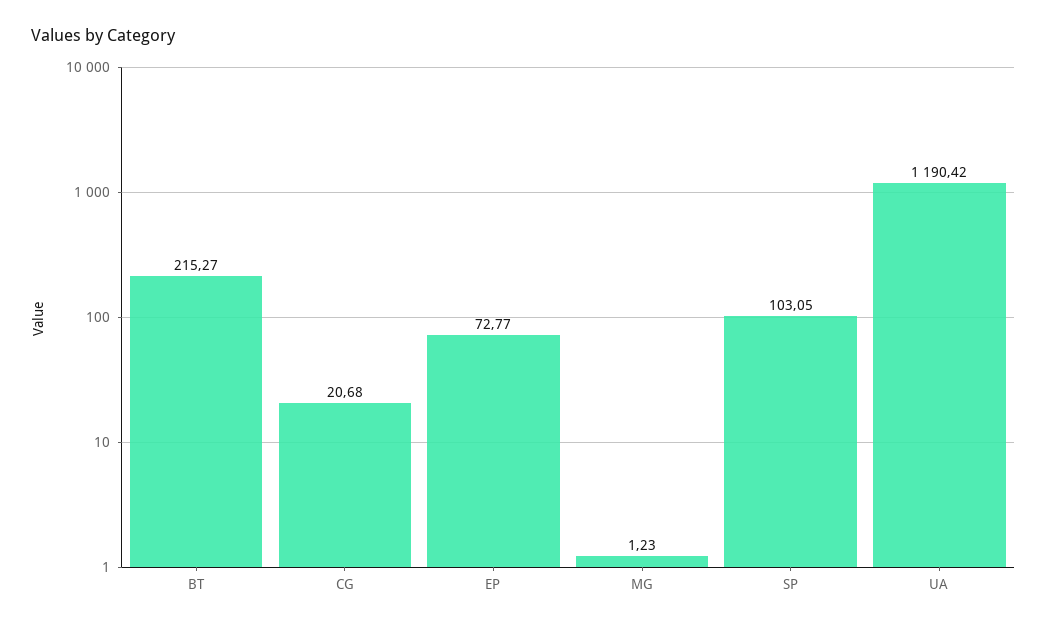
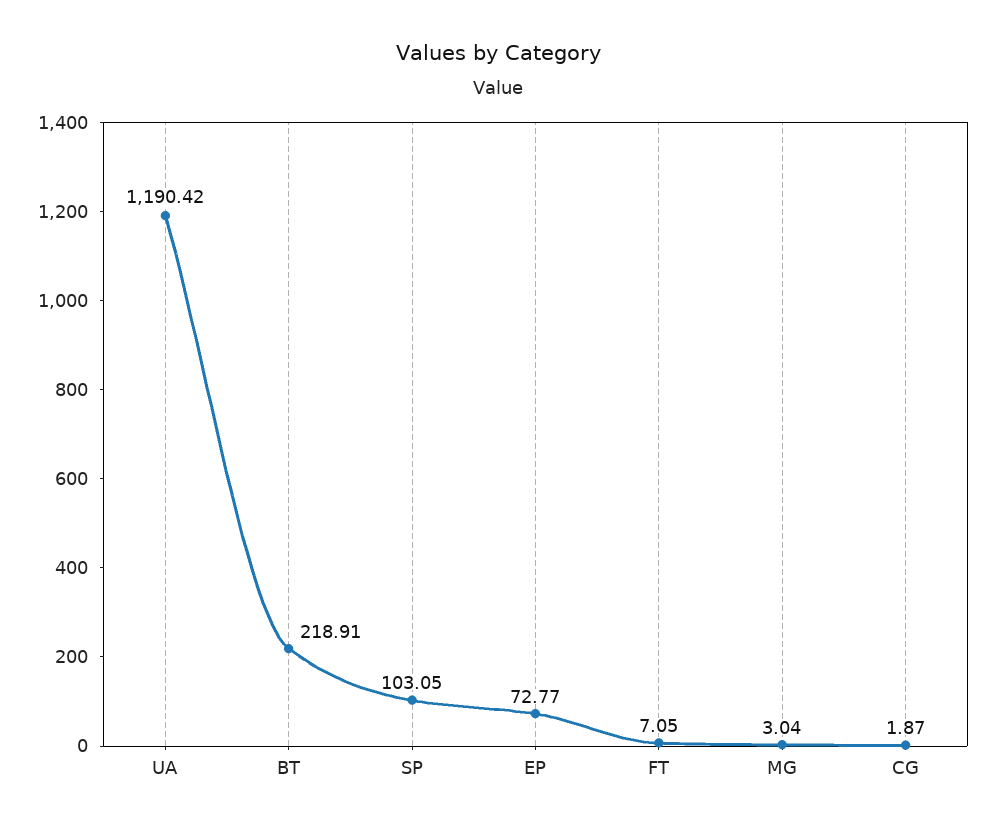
  {
-   "BT": 215.27,
+   "BT": 218.91,
-   "CG": 20.68,
+   "CG": 1.87,
    "EP": 72.77,
-   "MG": 1.23,
+   "MG": 3.04,
    "SP": 103.05,
-   "UA": 1190.42
+   "UA": 1190.42,
+   "FT": 7.05
  }

